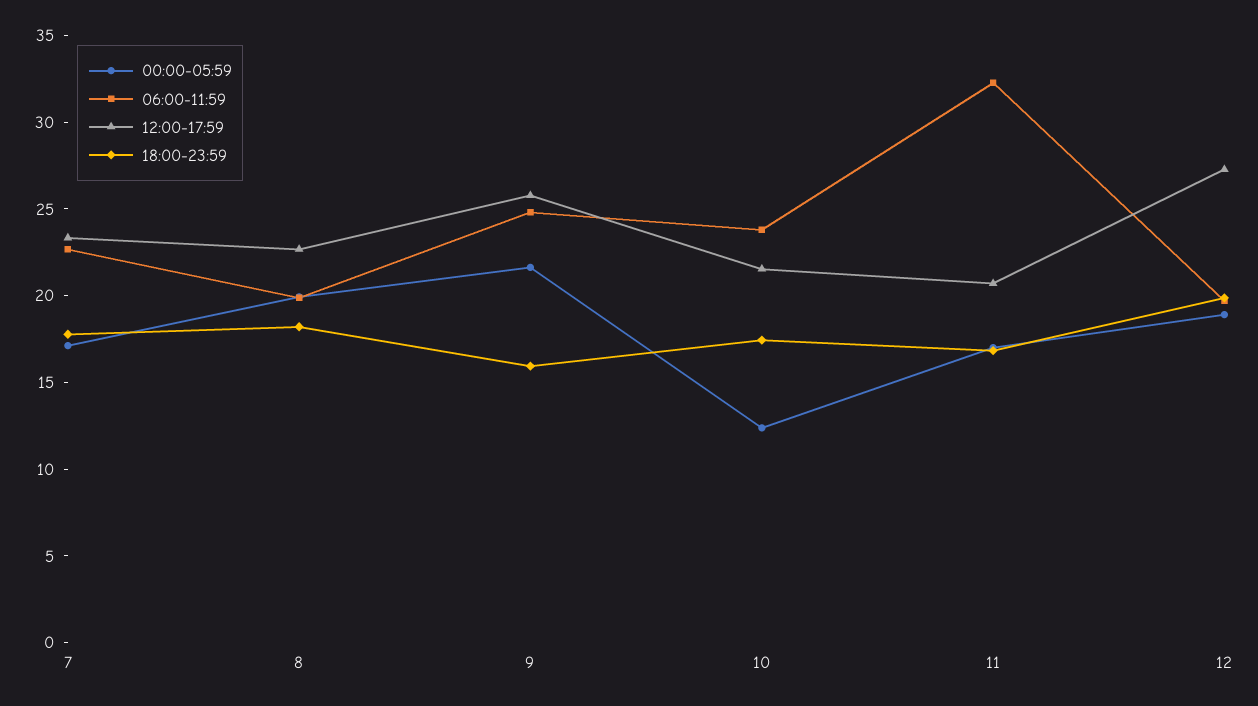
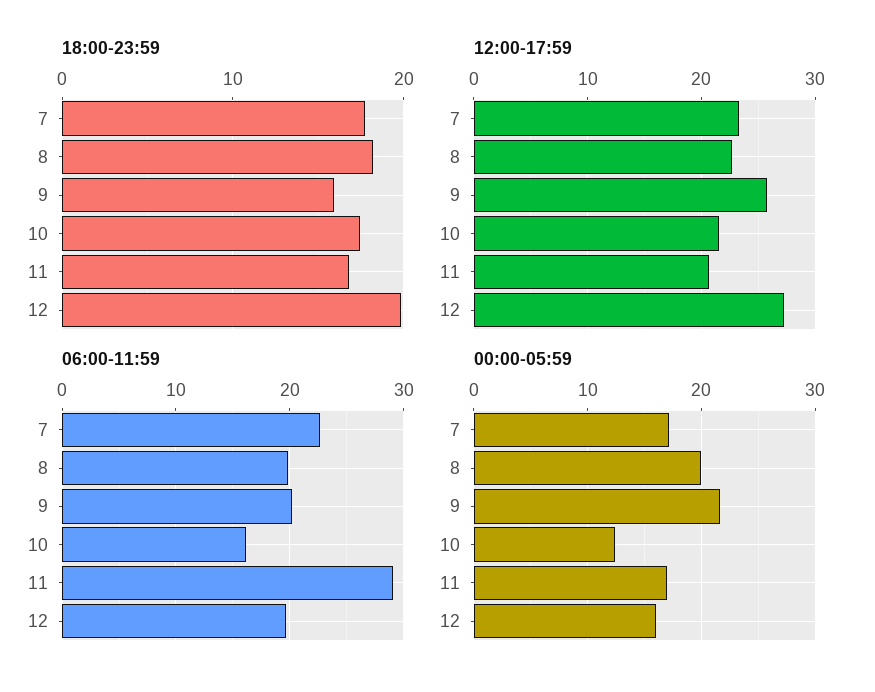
  {
    "00:00-05:59": {
      "7": 17,
      "8": 20,
      "9": 22,
      "10": 12,
      "11": 17,
-     "12": 19
+     "12": 16
    },
    "06:00-11:59": {
      "7": 23,
      "8": 20,
-     "9": 25,
+     "9": 20,
-     "10": 24,
+     "10": 16,
-     "11": 32,
+     "11": 29,
      "12": 20
    },
    "12:00-17:59": {
      "7": 23,
      "8": 23,
      "9": 26,
      "10": 22,
      "11": 21,
      "12": 27
    },
    "18:00-23:59": {
      "7": 18,
      "8": 18,
      "9": 16,
      "10": 17,
      "11": 17,
      "12": 20
    }
  }

